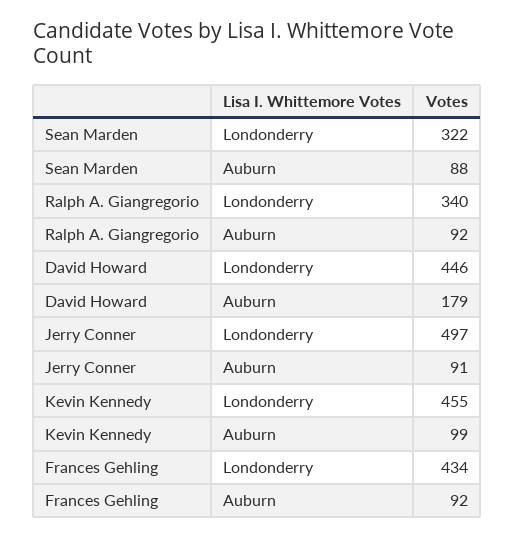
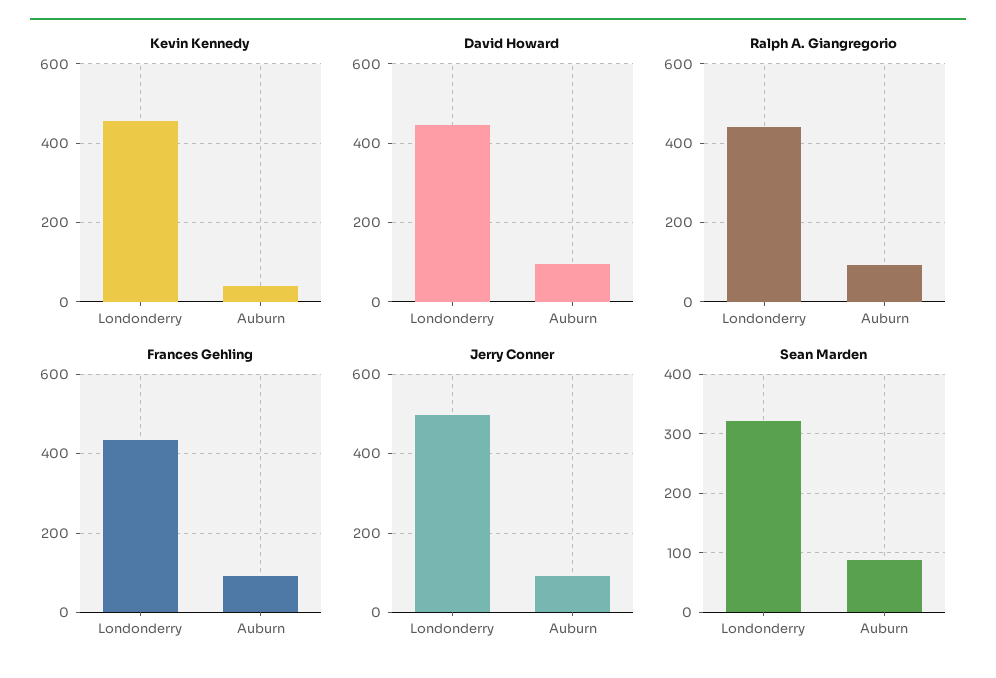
  {
    "Sean Marden": {
      "Londonderry": 322,
      "Auburn": 88
    },
    "Ralph A. Giangregorio": {
-     "Londonderry": 340,
+     "Londonderry": 440,
      "Auburn": 92
    },
    "David Howard": {
      "Londonderry": 446,
-     "Auburn": 179
+     "Auburn": 100
    },
    "Jerry Conner": {
      "Londonderry": 497,
      "Auburn": 91
    },
    "Kevin Kennedy": {
      "Londonderry": 455,
-     "Auburn": 99
+     "Auburn": 40
    },
    "Frances Gehling": {
      "Londonderry": 434,
      "Auburn": 92
    }
  }

